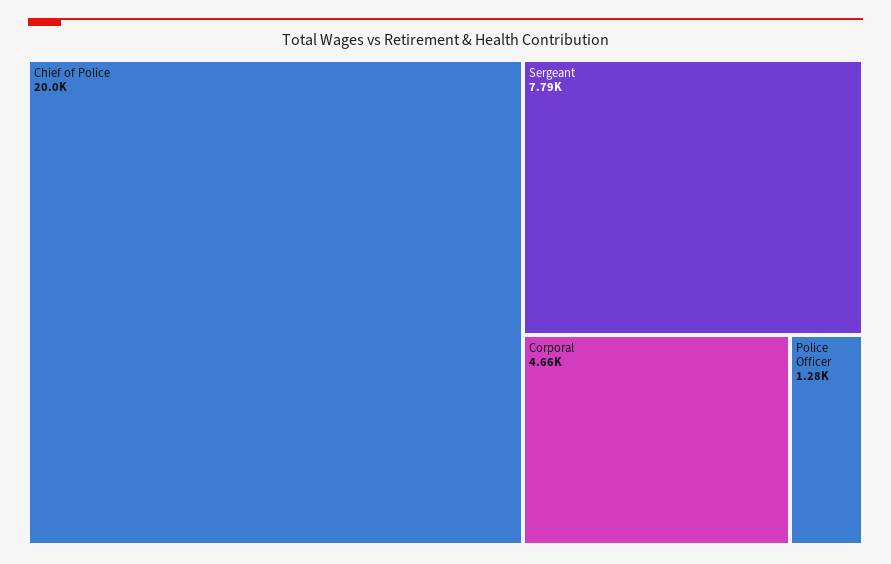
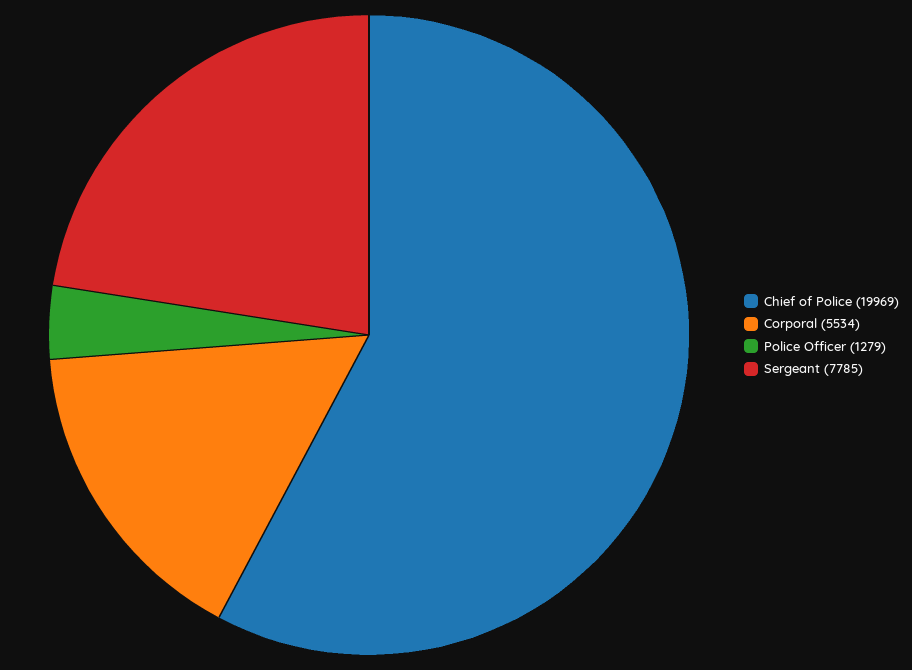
  {
    "Chief of Police": 19969,
    "Sergeant": 7785,
-   "Corporal": 4660,
+   "Corporal": 5534,
    "Police Officer": 1279
  }

